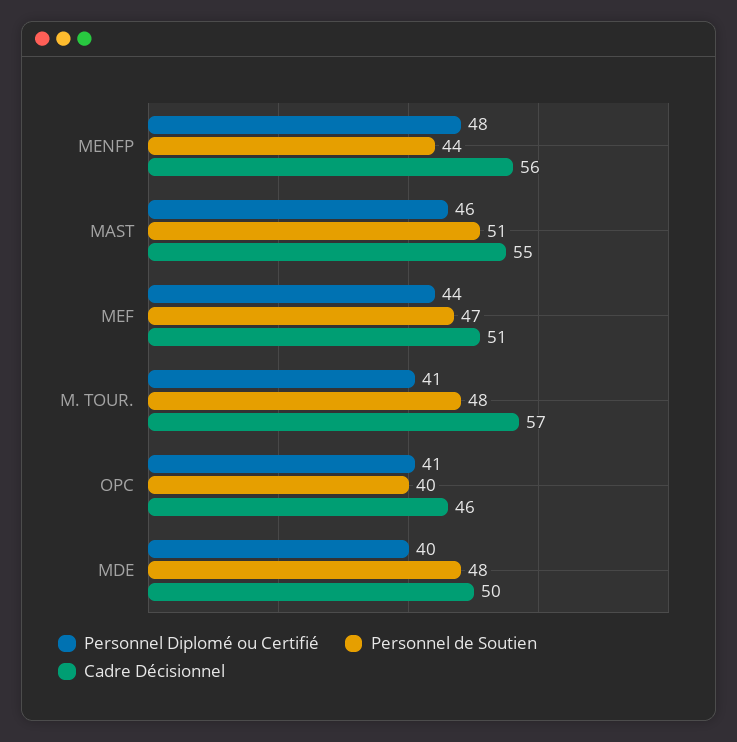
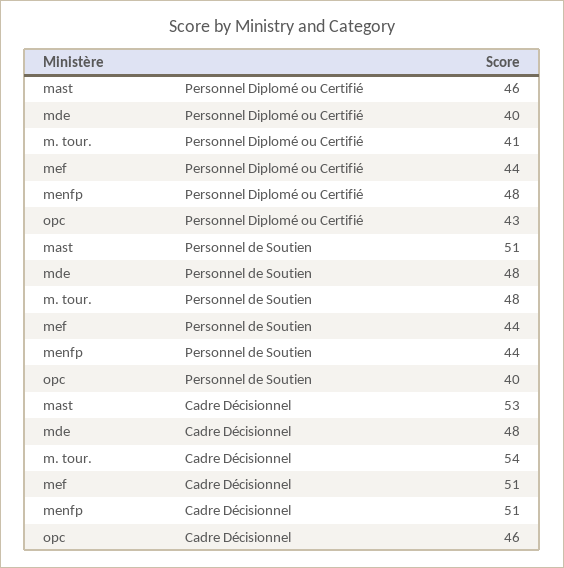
  {
    "Personnel Diplomé ou Certifié": {
      "MENFP": 48,
      "MAST": 46,
      "MEF": 44,
      "M. TOUR.": 41,
-     "OPC": 41,
+     "OPC": 43,
      "MDE": 40
    },
    "Personnel de Soutien": {
      "MENFP": 44,
      "MAST": 51,
-     "MEF": 47,
+     "MEF": 44,
      "M. TOUR.": 48,
      "OPC": 40,
      "MDE": 48
    },
    "Cadre Décisionnel": {
-     "MENFP": 56,
+     "MENFP": 51,
-     "MAST": 55,
+     "MAST": 53,
      "MEF": 51,
-     "M. TOUR.": 57,
+     "M. TOUR.": 54,
      "OPC": 46,
-     "MDE": 50
+     "MDE": 48
    }
  }

